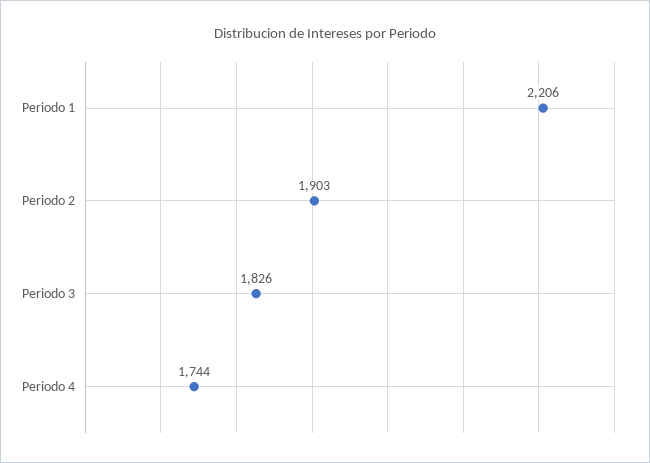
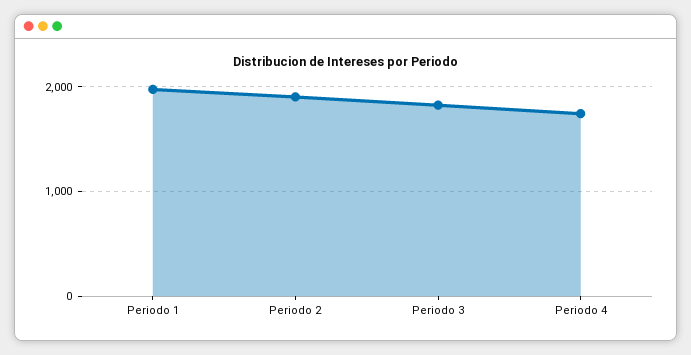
  {
-   "Periodo 1": 2206,
+   "Periodo 1": 2000,
    "Periodo 2": 1903,
    "Periodo 3": 1826,
    "Periodo 4": 1744
  }

